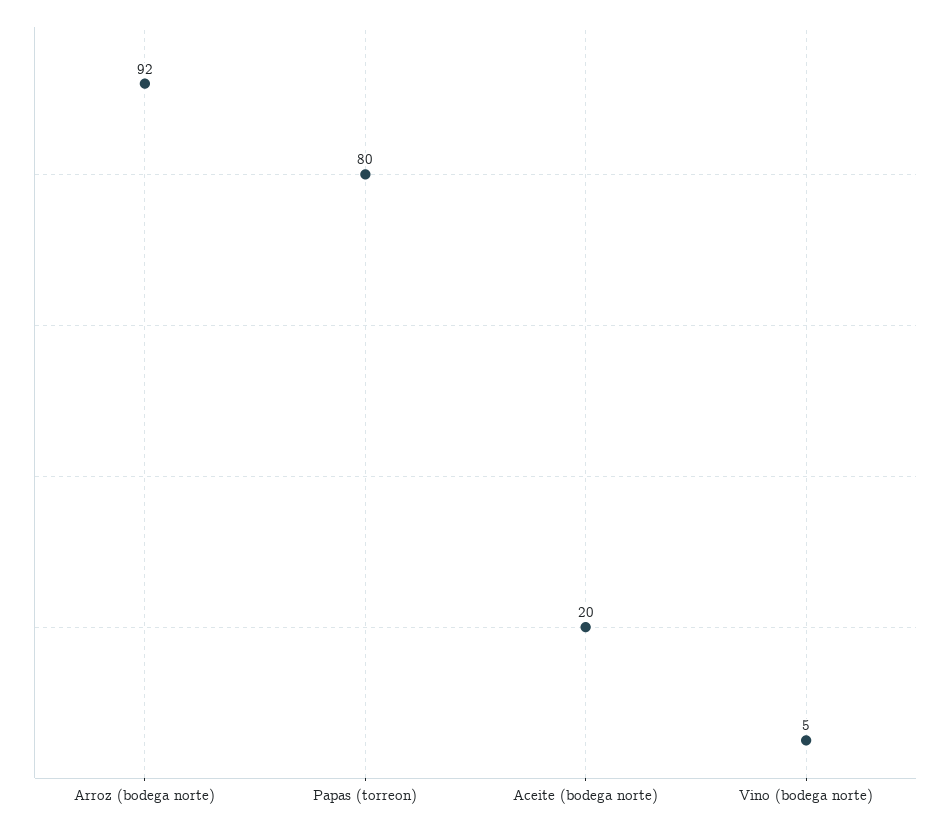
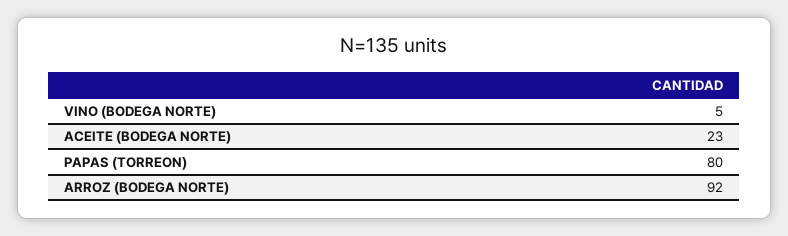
  {
    "Arroz (bodega norte)": 92,
    "Papas (torreon)": 80,
-   "Aceite (bodega norte)": 20,
+   "Aceite (bodega norte)": 23,
    "Vino (bodega norte)": 5
  }

